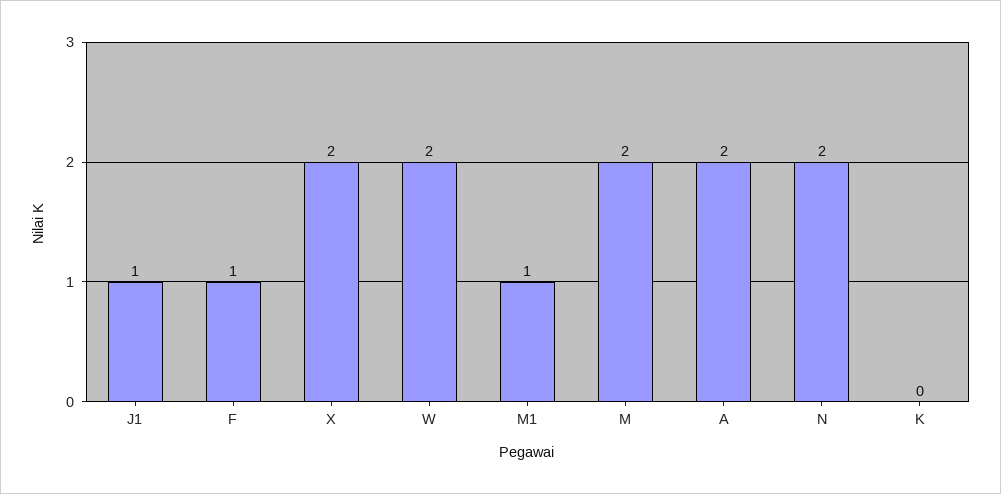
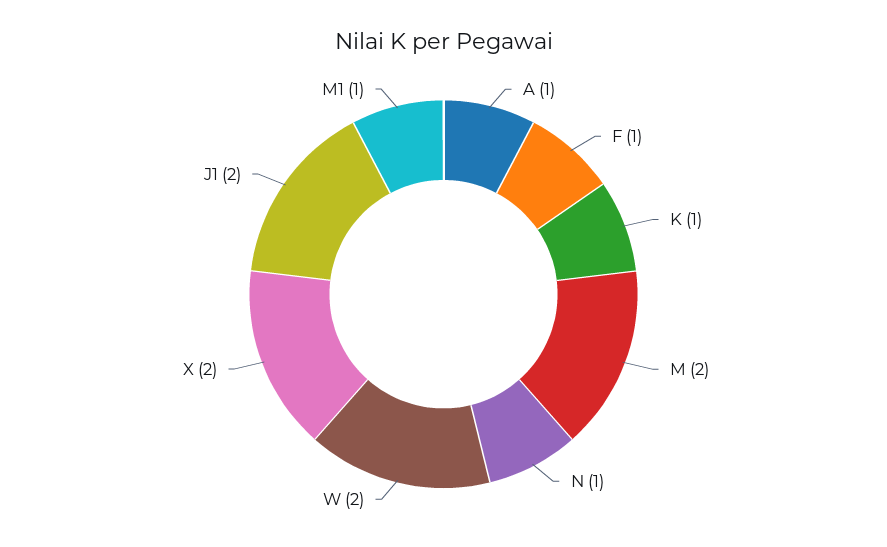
  {
-   "J1": 1,
+   "J1": 2,
    "F": 1,
    "X": 2,
    "W": 2,
    "M1": 1,
    "M": 2,
-   "A": 2,
+   "A": 1,
-   "N": 2,
+   "N": 1,
-   "K": 0
+   "K": 1
  }

